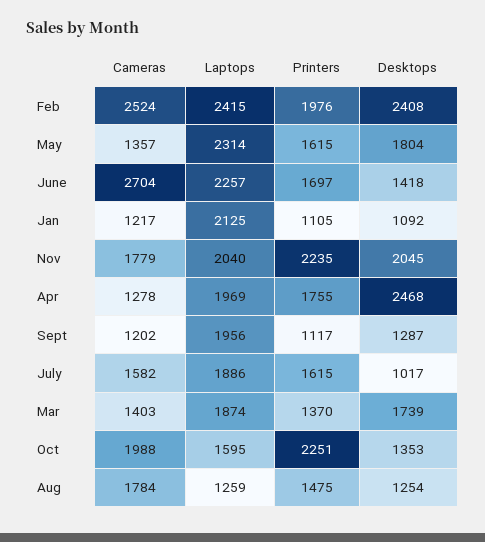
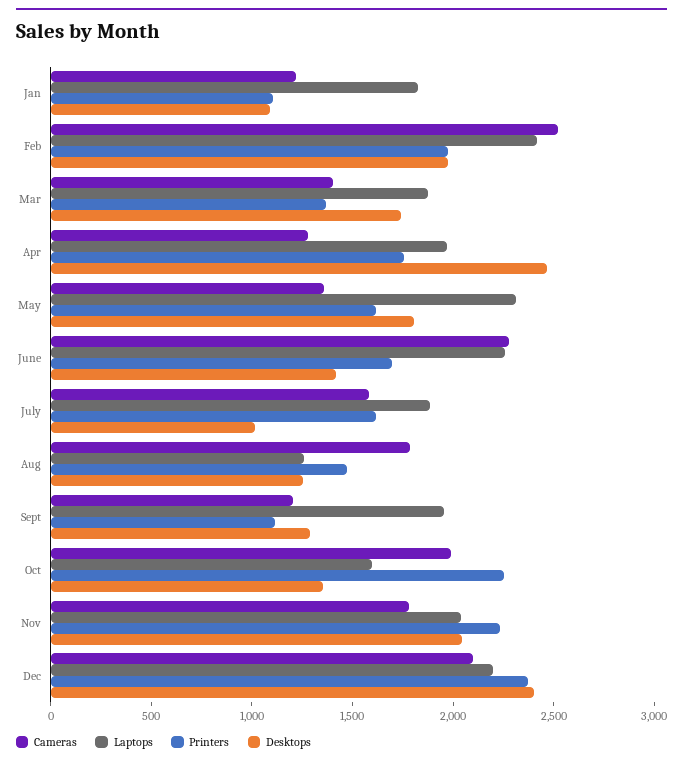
  {
    "Cameras": {
      "Feb": 2524,
      "May": 1357,
-     "June": 2704,
+     "June": 2300,
      "Jan": 1217,
      "Nov": 1779,
      "Apr": 1278,
      "Sept": 1202,
      "July": 1582,
      "Mar": 1403,
      "Oct": 1988,
-     "Aug": 1784
+     "Aug": 1784,
+     "Dec": 2100
    },
    "Laptops": {
      "Feb": 2415,
      "May": 2314,
      "June": 2257,
-     "Jan": 2125,
+     "Jan": 1800,
      "Nov": 2040,
      "Apr": 1969,
      "Sept": 1956,
      "July": 1886,
      "Mar": 1874,
      "Oct": 1595,
-     "Aug": 1259
+     "Aug": 1259,
+     "Dec": 2200
    },
    "Printers": {
      "Feb": 1976,
      "May": 1615,
      "June": 1697,
      "Jan": 1105,
      "Nov": 2235,
      "Apr": 1755,
      "Sept": 1117,
      "July": 1615,
      "Mar": 1370,
      "Oct": 2251,
-     "Aug": 1475
+     "Aug": 1475,
+     "Dec": 2400
    },
    "Desktops": {
-     "Feb": 2408,
+     "Feb": 2000,
      "May": 1804,
      "June": 1418,
      "Jan": 1092,
      "Nov": 2045,
      "Apr": 2468,
      "Sept": 1287,
      "July": 1017,
      "Mar": 1739,
      "Oct": 1353,
-     "Aug": 1254
+     "Aug": 1254,
+     "Dec": 2400
    }
  }

